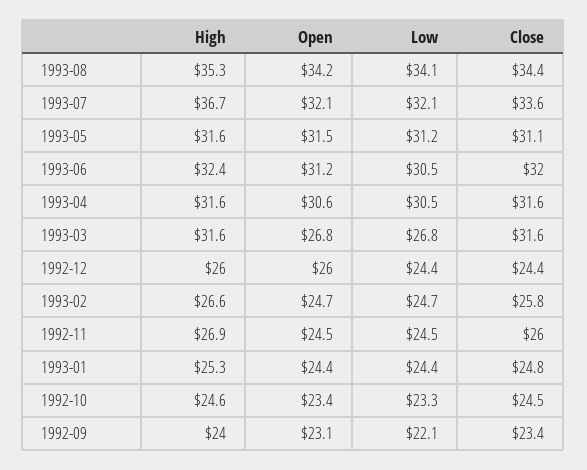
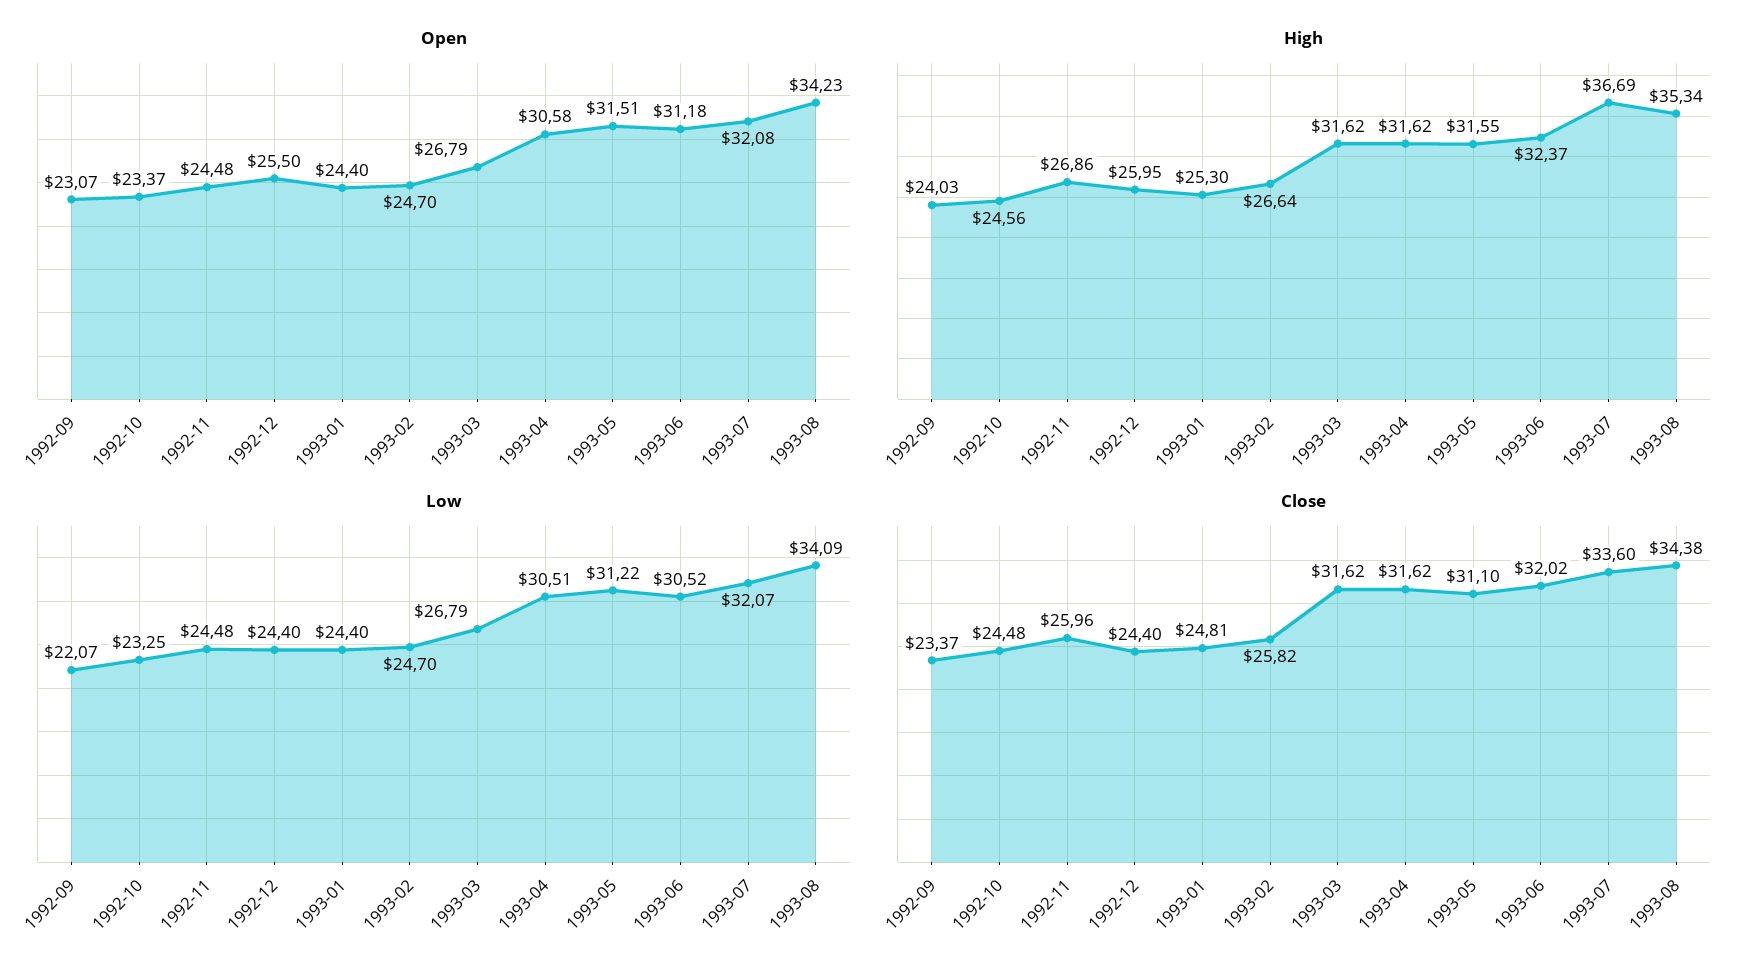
  {
    "High": {
      "1993-08": 35.34,
      "1993-07": 36.69,
      "1993-05": 31.55,
      "1993-06": 32.37,
      "1993-04": 31.62,
      "1993-03": 31.62,
      "1992-12": 25.95,
      "1993-02": 26.64,
      "1992-11": 26.86,
      "1993-01": 25.3,
      "1992-10": 24.56,
      "1992-09": 24.03
    },
    "Open": {
      "1993-08": 34.23,
      "1993-07": 32.08,
      "1993-05": 31.51,
      "1993-06": 31.18,
      "1993-04": 30.58,
      "1993-03": 26.79,
-     "1992-12": 26,
+     "1992-12": 25.5,
      "1993-02": 24.7,
      "1992-11": 24.48,
      "1993-01": 24.4,
      "1992-10": 23.37,
      "1992-09": 23.07
    },
    "Low": {
      "1993-08": 34.09,
      "1993-07": 32.07,
      "1993-05": 31.22,
      "1993-06": 30.52,
      "1993-04": 30.51,
      "1993-03": 26.79,
      "1992-12": 24.4,
      "1993-02": 24.7,
      "1992-11": 24.48,
      "1993-01": 24.4,
      "1992-10": 23.25,
      "1992-09": 22.07
    },
    "Close": {
      "1993-08": 34.38,
      "1993-07": 33.6,
      "1993-05": 31.1,
      "1993-06": 32.02,
      "1993-04": 31.62,
      "1993-03": 31.62,
      "1992-12": 24.4,
      "1993-02": 25.82,
      "1992-11": 25.96,
      "1993-01": 24.81,
      "1992-10": 24.48,
      "1992-09": 23.37
    }
  }

